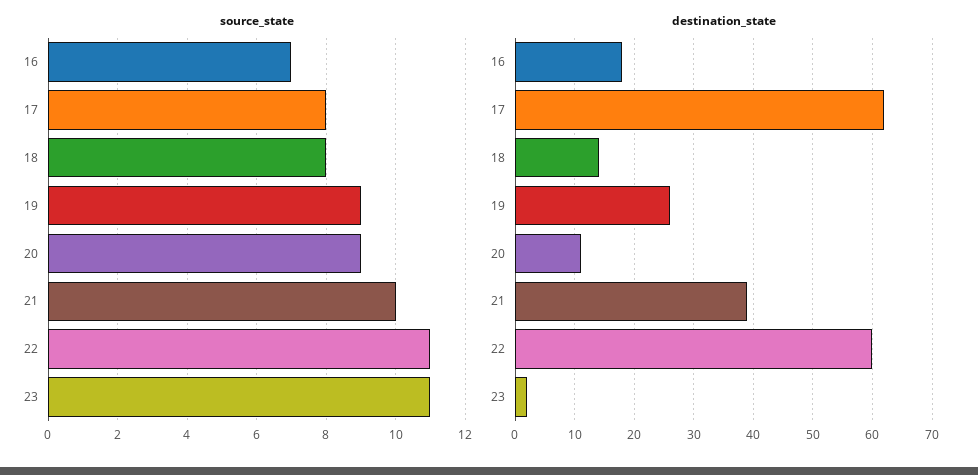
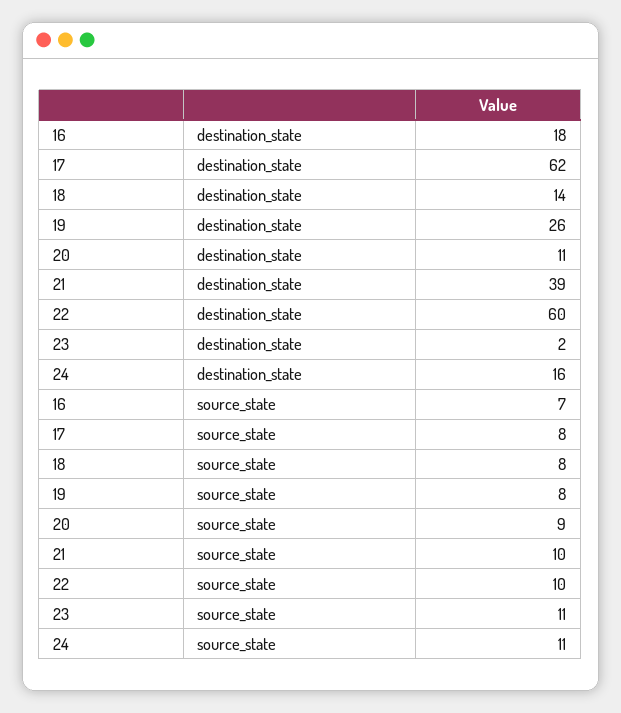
  {
    "source_state": {
      "16": 7,
      "17": 8,
      "18": 8,
-     "19": 9,
+     "19": 8,
      "20": 9,
      "21": 10,
-     "22": 11,
+     "22": 10,
-     "23": 11
+     "23": 11,
+     "24": 11
    },
    "destination_state": {
      "16": 18,
      "17": 62,
      "18": 14,
      "19": 26,
      "20": 11,
      "21": 39,
      "22": 60,
-     "23": 2
+     "23": 2,
+     "24": 16
    }
  }

